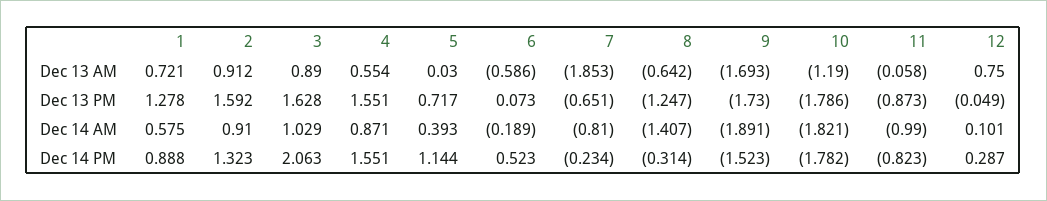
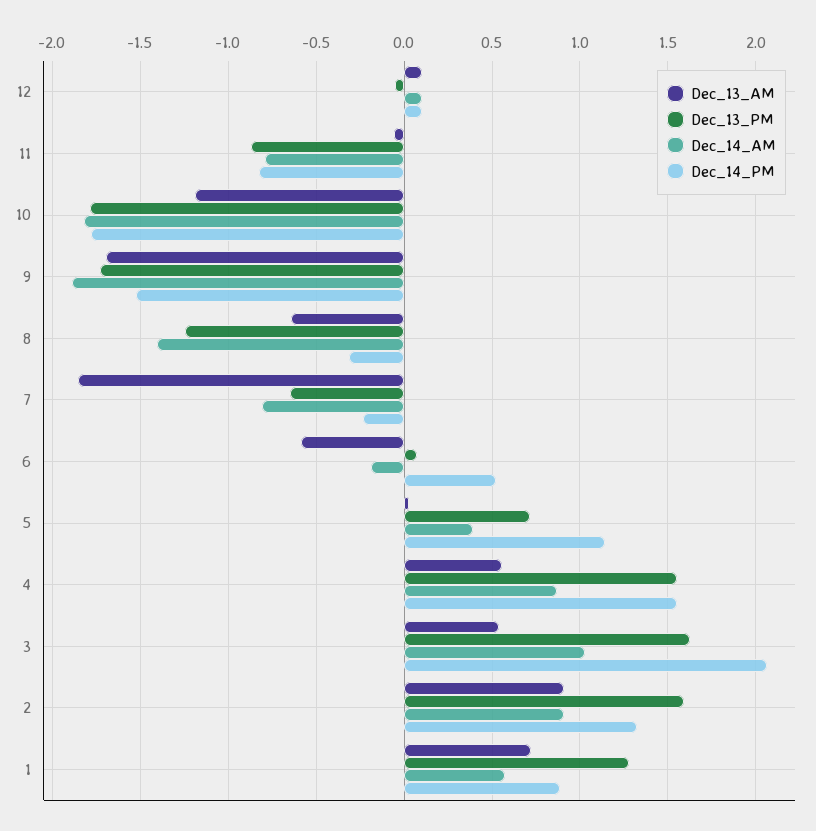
  {
    "Dec 13 AM": {
      "1": 0.721,
      "2": 0.912,
-     "3": 0.89,
+     "3": 0.55,
      "4": 0.554,
      "5": 0.03,
      "6": -0.586,
      "7": -1.853,
      "8": -0.642,
      "9": -1.693,
      "10": -1.19,
      "11": -0.058,
-     "12": 0.75
+     "12": 0.1
    },
    "Dec 13 PM": {
      "1": 1.278,
      "2": 1.592,
      "3": 1.628,
      "4": 1.551,
      "5": 0.717,
      "6": 0.073,
      "7": -0.651,
      "8": -1.247,
      "9": -1.73,
      "10": -1.786,
      "11": -0.873,
      "12": -0.049
    },
    "Dec 14 AM": {
      "1": 0.575,
      "2": 0.91,
      "3": 1.029,
      "4": 0.871,
      "5": 0.393,
      "6": -0.189,
      "7": -0.81,
      "8": -1.407,
      "9": -1.891,
      "10": -1.821,
-     "11": -0.99,
+     "11": -0.8,
      "12": 0.101
    },
    "Dec 14 PM": {
      "1": 0.888,
      "2": 1.323,
      "3": 2.063,
      "4": 1.551,
      "5": 1.144,
      "6": 0.523,
      "7": -0.234,
      "8": -0.314,
      "9": -1.523,
      "10": -1.782,
      "11": -0.823,
-     "12": 0.287
+     "12": 0.1
    }
  }

